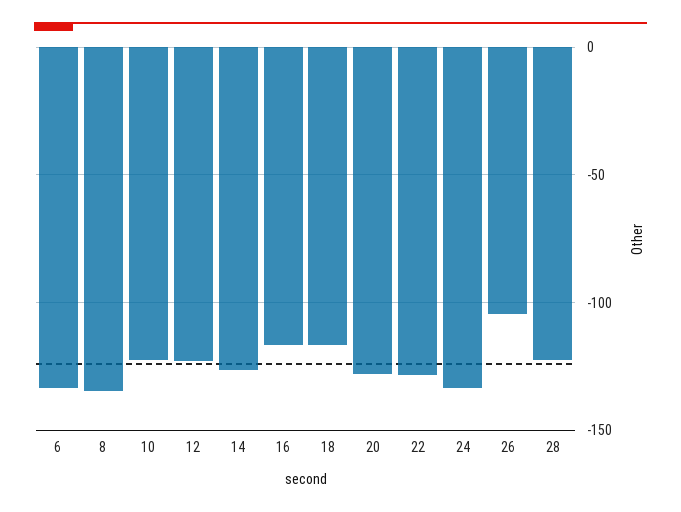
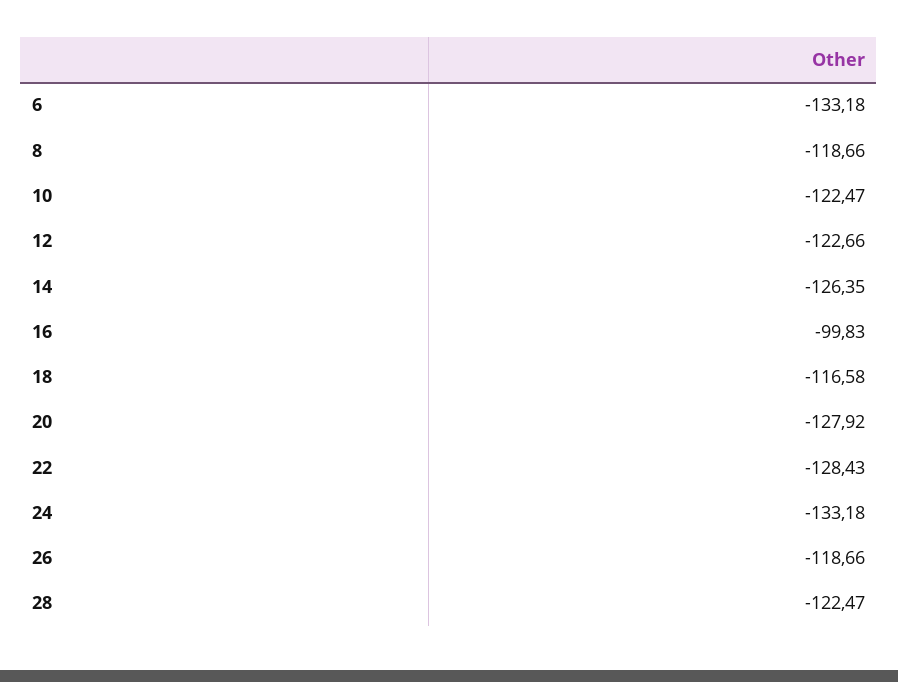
  {
    "6": -133.18,
-   "8": -135,
+   "8": -118.66,
    "10": -122.47,
    "12": -122.66,
    "14": -126.35,
-   "16": -115,
+   "16": -99.83,
    "18": -116.58,
    "20": -127.92,
    "22": -128.43,
    "24": -133.18,
-   "26": -105,
+   "26": -118.66,
    "28": -122.47
  }

